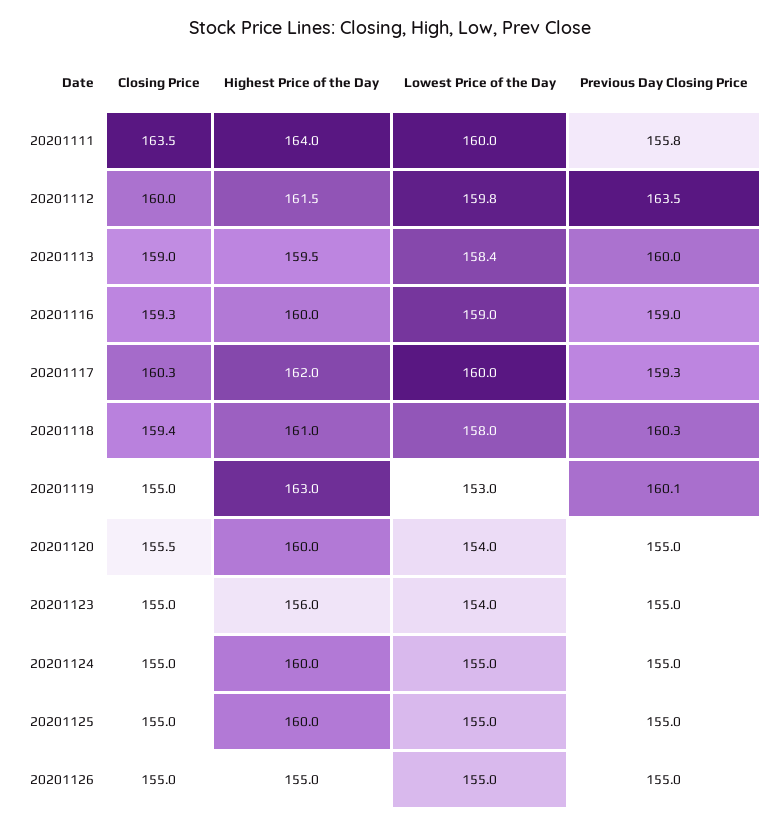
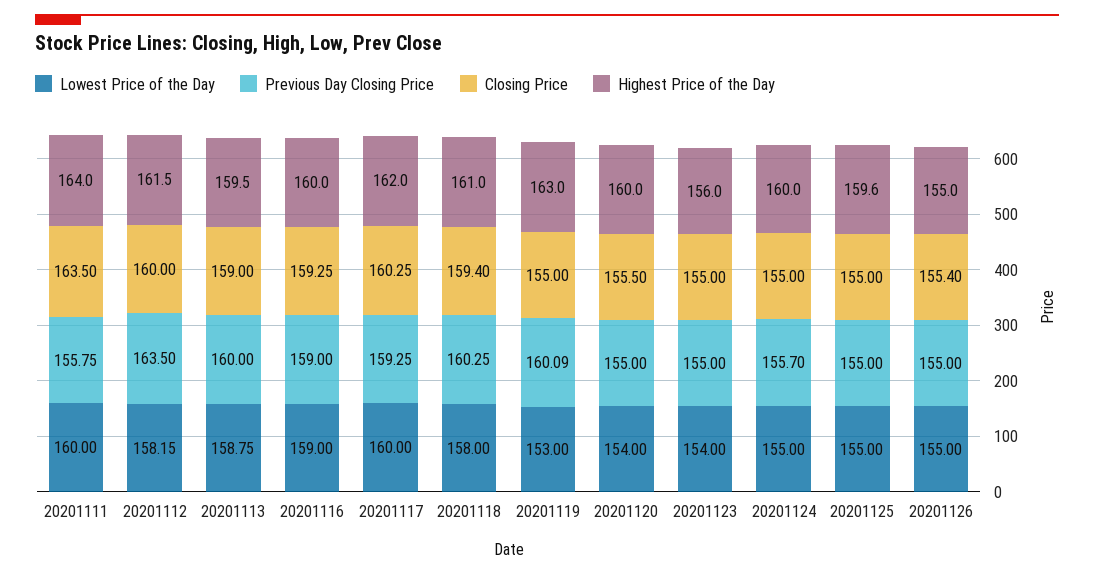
  {
    "Closing Price": {
      "20201111": 163.5,
      "20201112": 160,
      "20201113": 159,
      "20201116": 159.25,
      "20201117": 160.25,
      "20201118": 159.4,
      "20201119": 155,
      "20201120": 155.5,
      "20201123": 155,
      "20201124": 155,
      "20201125": 155,
-     "20201126": 155
+     "20201126": 155.4
    },
    "Highest Price of the Day": {
      "20201111": 164,
      "20201112": 161.5,
      "20201113": 159.5,
      "20201116": 160,
      "20201117": 162,
      "20201118": 161,
      "20201119": 163,
      "20201120": 160,
      "20201123": 156,
      "20201124": 160,
-     "20201125": 160,
+     "20201125": 159.6,
      "20201126": 155
    },
    "Lowest Price of the Day": {
      "20201111": 160,
-     "20201112": 159.8,
+     "20201112": 158.15,
-     "20201113": 158.4,
+     "20201113": 158.75,
      "20201116": 159,
      "20201117": 160,
      "20201118": 158,
      "20201119": 153,
      "20201120": 154,
      "20201123": 154,
      "20201124": 155,
      "20201125": 155,
      "20201126": 155
    },
    "Previous Day Closing Price": {
      "20201111": 155.75,
      "20201112": 163.5,
      "20201113": 160,
      "20201116": 159,
      "20201117": 159.25,
      "20201118": 160.25,
      "20201119": 160.09,
      "20201120": 155,
      "20201123": 155,
-     "20201124": 155,
+     "20201124": 155.7,
      "20201125": 155,
      "20201126": 155
    }
  }

